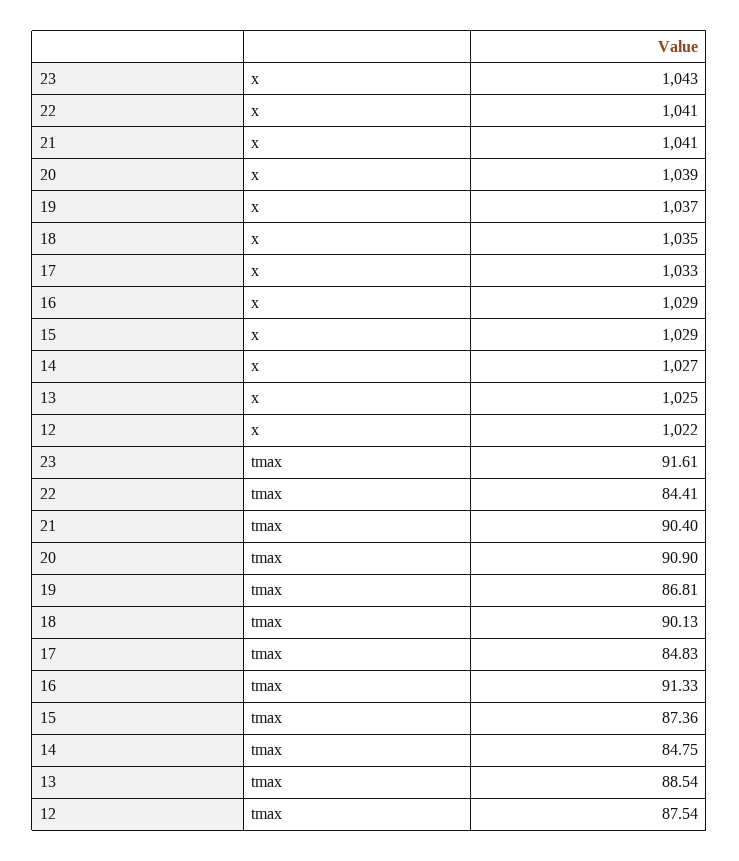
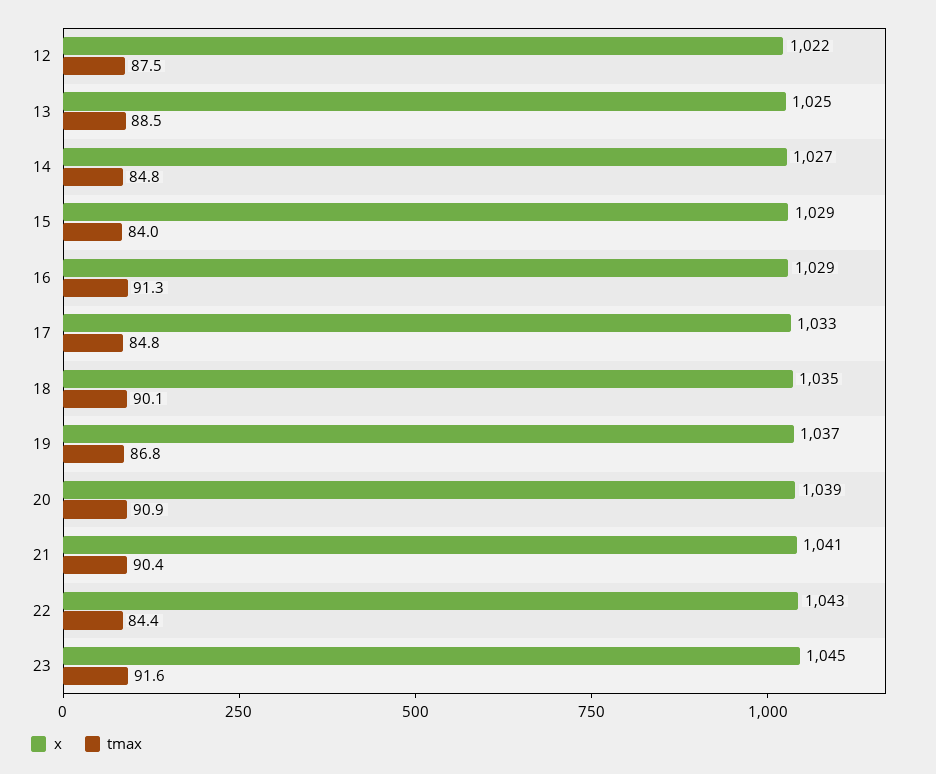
  {
    "x": {
-     "23": 1043,
+     "23": 1045,
-     "22": 1041,
+     "22": 1043,
      "21": 1041,
      "20": 1039,
      "19": 1037,
      "18": 1035,
      "17": 1033,
      "16": 1029,
      "15": 1029,
      "14": 1027,
      "13": 1025,
      "12": 1022
    },
    "tmax": {
      "23": 91.61,
      "22": 84.41,
      "21": 90.4,
      "20": 90.9,
      "19": 86.81,
      "18": 90.13,
      "17": 84.83,
      "16": 91.33,
-     "15": 87.36,
+     "15": 84,
      "14": 84.75,
      "13": 88.54,
      "12": 87.54
    }
  }

